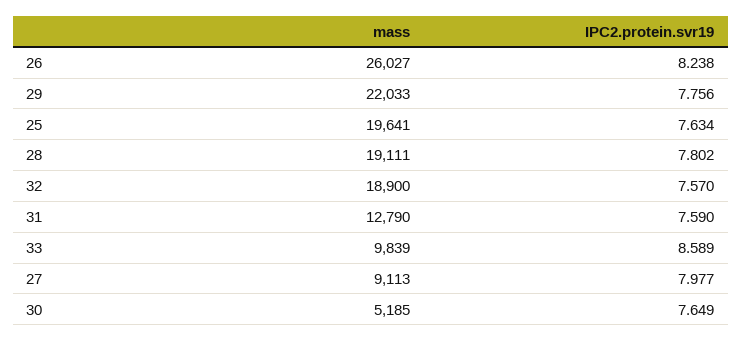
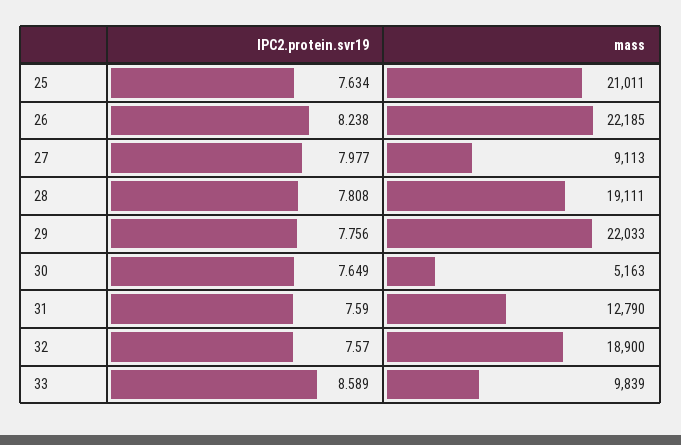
  {
    "mass": {
-     "26": 26027,
+     "26": 22185,
      "29": 22033,
-     "25": 19641,
+     "25": 21011,
      "28": 19111,
      "32": 18900,
      "31": 12790,
      "33": 9839,
      "27": 9113,
-     "30": 5185
+     "30": 5163
    },
    "IPC2.protein.svr19": {
      "26": 8.238,
      "29": 7.756,
      "25": 7.634,
-     "28": 7.802,
+     "28": 7.808,
      "32": 7.57,
      "31": 7.59,
      "33": 8.589,
      "27": 7.977,
      "30": 7.649
    }
  }

